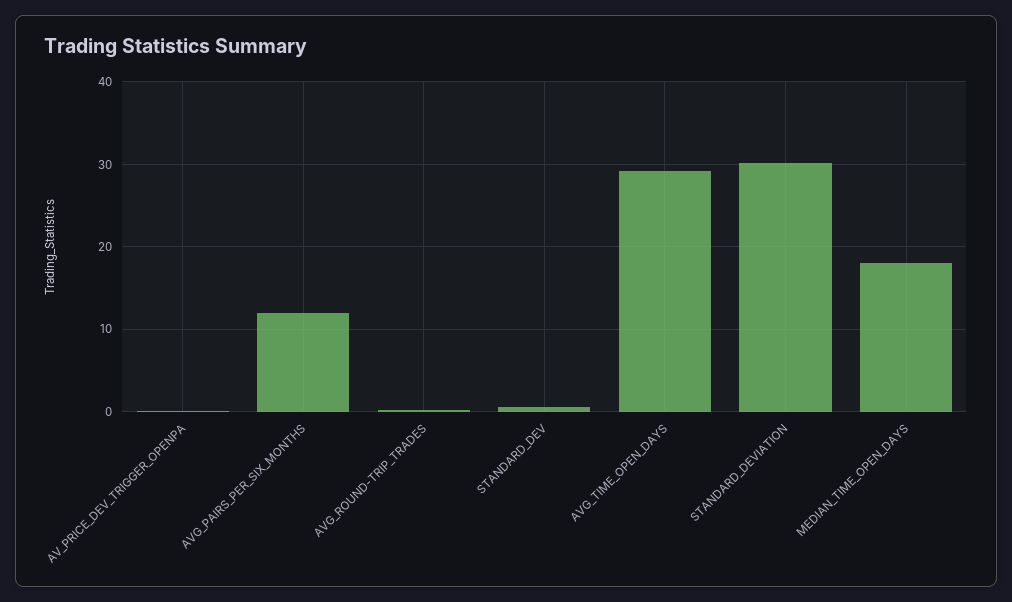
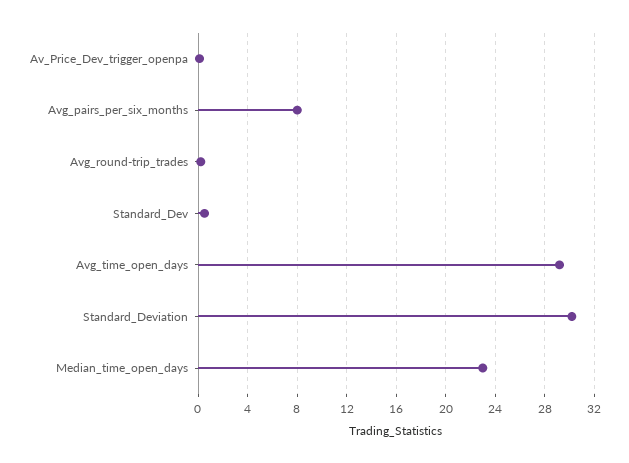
  {
    "AV_PRICE_DEV_TRIGGER_OPENPA": 0,
-   "AVG_PAIRS_PER_SIX_MONTHS": 12,
+   "AVG_PAIRS_PER_SIX_MONTHS": 8,
    "AVG_ROUND-TRIP_TRADES": 0,
    "STANDARD_DEV": 0.5,
    "AVG_TIME_OPEN_DAYS": 29,
    "STANDARD_DEVIATION": 30,
-   "MEDIAN_TIME_OPEN_DAYS": 18
+   "MEDIAN_TIME_OPEN_DAYS": 23
  }

